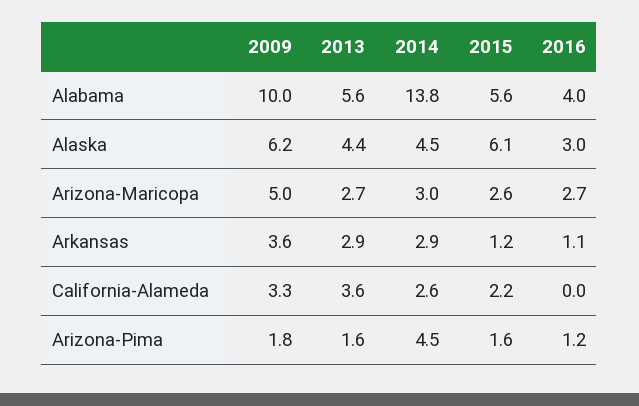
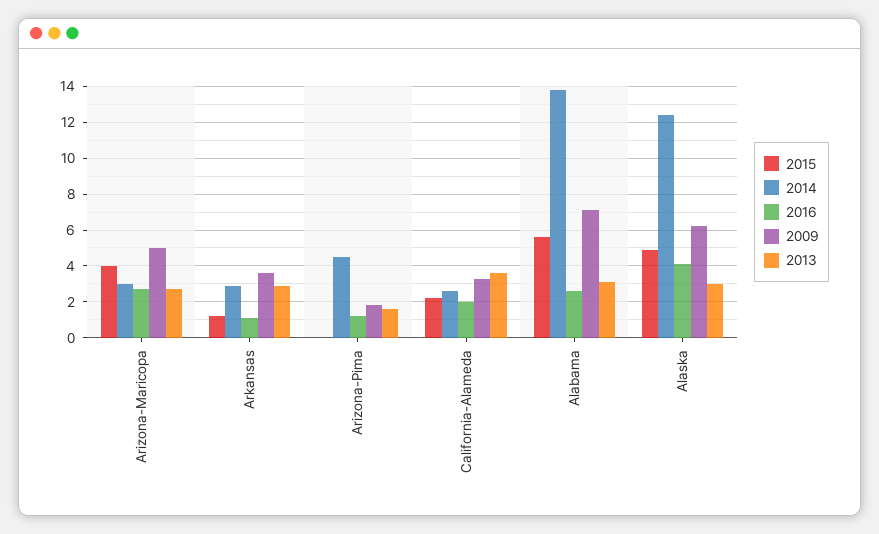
  {
    "2009": {
-     "Alabama": 10,
+     "Alabama": 7,
      "Alaska": 6.2,
      "Arizona-Maricopa": 5,
      "Arkansas": 3.6,
      "California-Alameda": 3.3,
      "Arizona-Pima": 1.8
    },
    "2013": {
-     "Alabama": 5.6,
+     "Alabama": 3,
-     "Alaska": 4.4,
+     "Alaska": 3,
      "Arizona-Maricopa": 2.7,
      "Arkansas": 2.9,
      "California-Alameda": 3.6,
      "Arizona-Pima": 1.6
    },
    "2014": {
      "Alabama": 13.8,
-     "Alaska": 4.5,
+     "Alaska": 12.5,
      "Arizona-Maricopa": 3,
      "Arkansas": 2.9,
      "California-Alameda": 2.6,
      "Arizona-Pima": 4.5
    },
    "2015": {
      "Alabama": 5.6,
-     "Alaska": 6.1,
+     "Alaska": 5,
-     "Arizona-Maricopa": 2.6,
+     "Arizona-Maricopa": 4,
      "Arkansas": 1.2,
      "California-Alameda": 2.2,
-     "Arizona-Pima": 1.6
+     "Arizona-Pima": 0
    },
    "2016": {
-     "Alabama": 4,
+     "Alabama": 2.5,
-     "Alaska": 3,
+     "Alaska": 4,
      "Arizona-Maricopa": 2.7,
      "Arkansas": 1.1,
-     "California-Alameda": 0,
+     "California-Alameda": 2,
      "Arizona-Pima": 1.2
    }
  }

